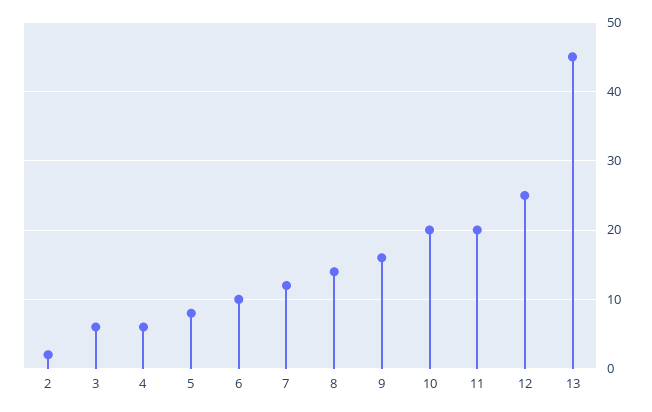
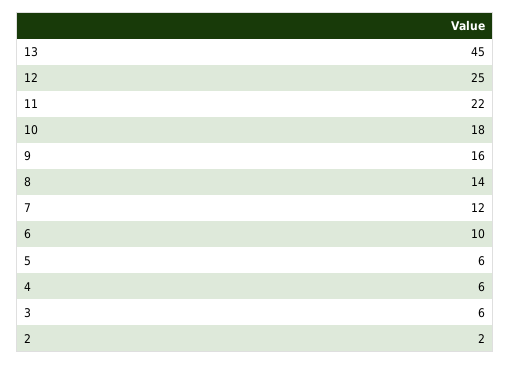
  {
    "2": 2,
    "3": 6,
    "4": 6,
-   "5": 8,
+   "5": 6,
    "6": 10,
    "7": 12,
    "8": 14,
    "9": 16,
-   "10": 20,
+   "10": 18,
-   "11": 20,
+   "11": 22,
    "12": 25,
    "13": 45
  }

